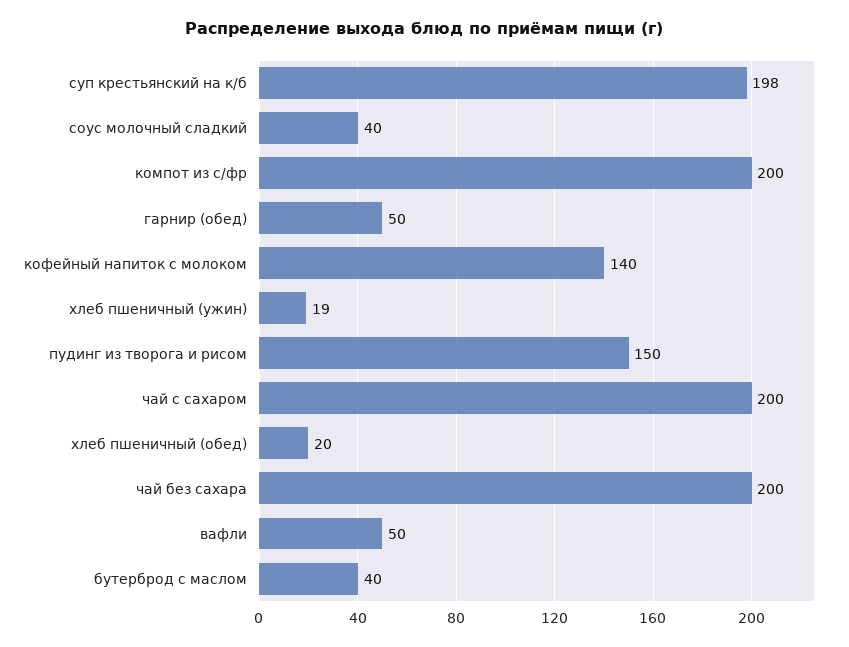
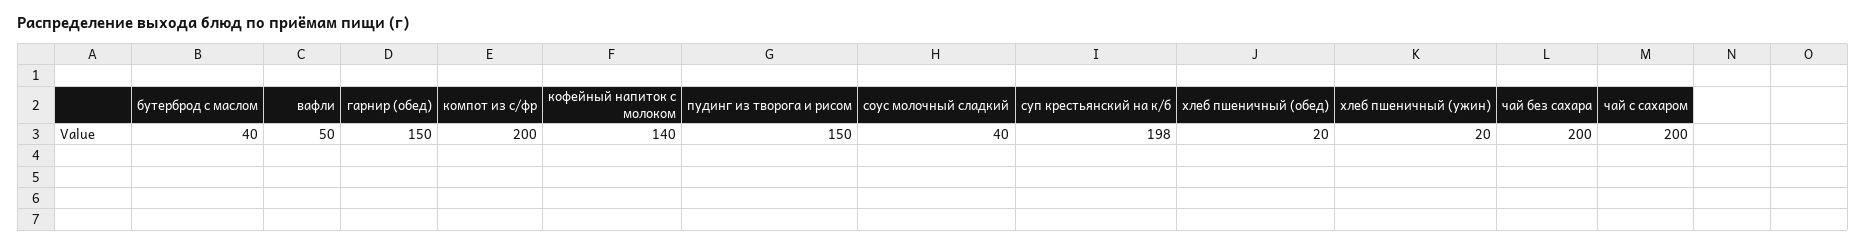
  {
    "суп крестьянский на к/б": 198,
    "соус молочный сладкий": 40,
    "компот из с/фр": 200,
-   "гарнир (обед)": 50,
+   "гарнир (обед)": 150,
    "кофейный напиток с молоком": 140,
-   "хлеб пшеничный (ужин)": 19,
+   "хлеб пшеничный (ужин)": 20,
    "пудинг из творога и рисом": 150,
    "чай с сахаром": 200,
    "хлеб пшеничный (обед)": 20,
    "чай без сахара": 200,
    "вафли": 50,
    "бутерброд с маслом": 40
  }

